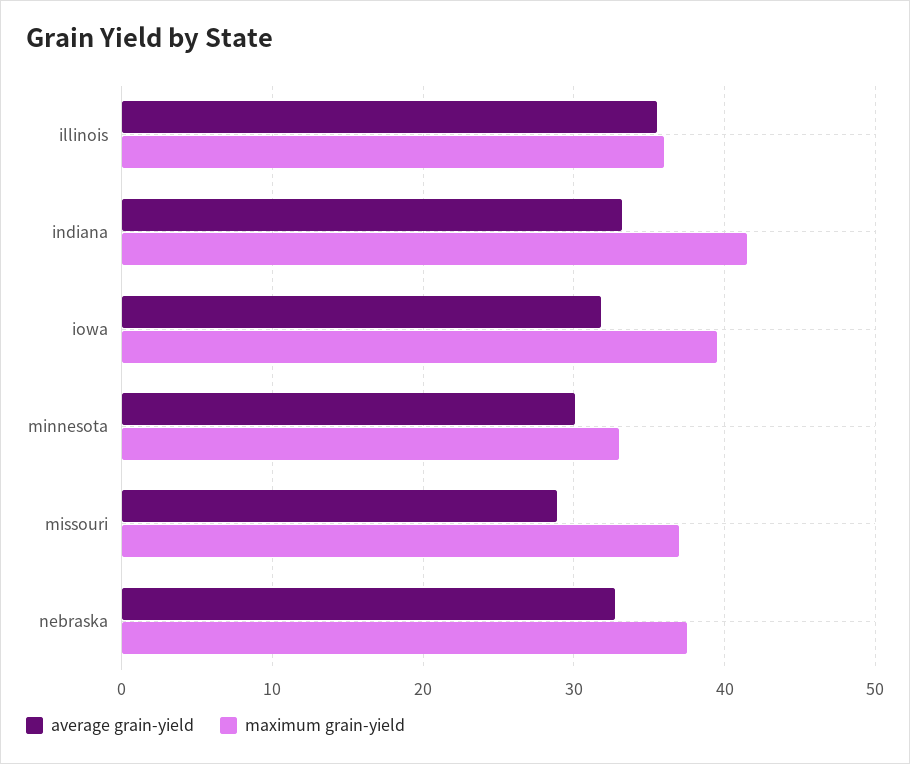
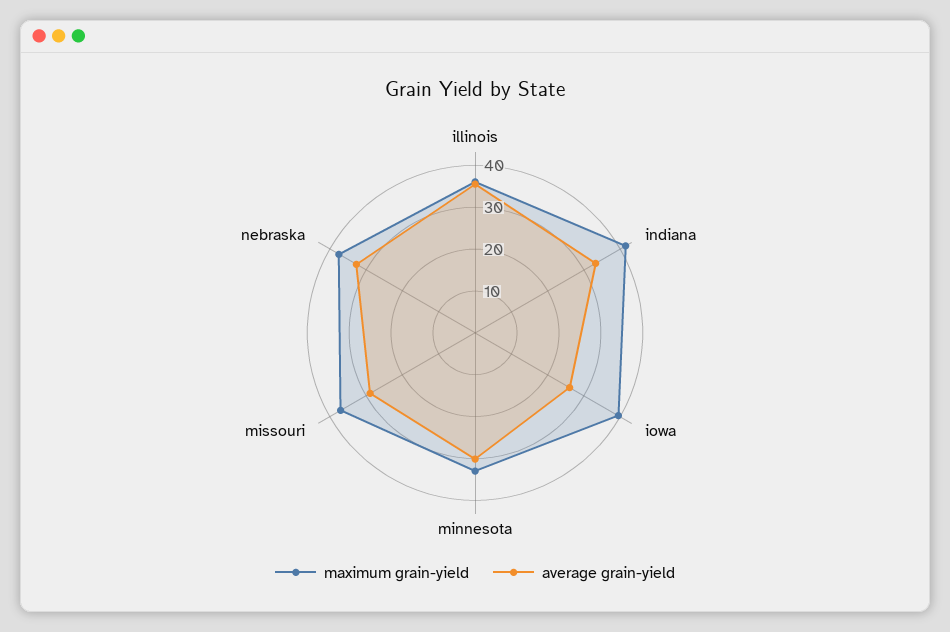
  {
    "average grain-yield": {
      "illinois": 36,
      "indiana": 33,
-     "iowa": 32,
+     "iowa": 26,
      "minnesota": 30,
      "missouri": 29,
      "nebraska": 33
    },
    "maximum grain-yield": {
      "illinois": 36,
      "indiana": 42,
      "iowa": 40,
      "minnesota": 33,
      "missouri": 37,
      "nebraska": 38
    }
  }

